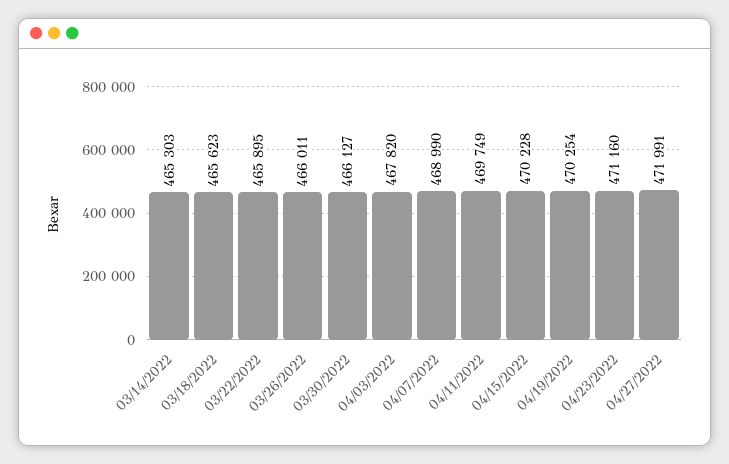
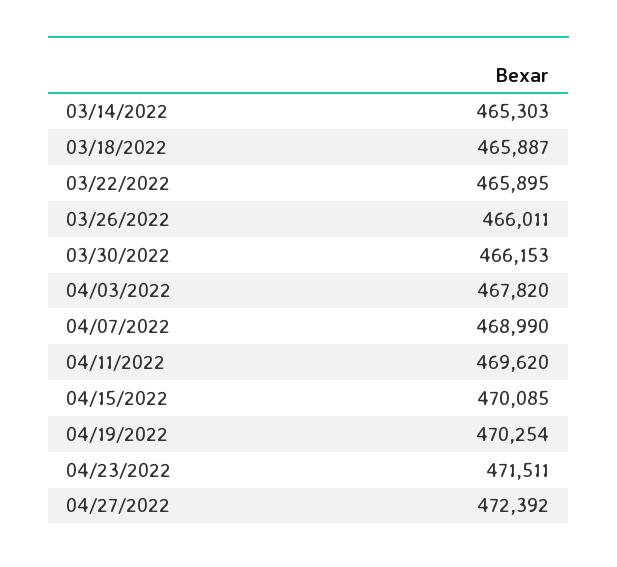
  {
    "03/14/2022": 465303,
-   "03/18/2022": 465623,
+   "03/18/2022": 465887,
    "03/22/2022": 465895,
    "03/26/2022": 466011,
-   "03/30/2022": 466127,
+   "03/30/2022": 466153,
    "04/03/2022": 467820,
    "04/07/2022": 468990,
-   "04/11/2022": 469749,
+   "04/11/2022": 469620,
-   "04/15/2022": 470228,
+   "04/15/2022": 470085,
    "04/19/2022": 470254,
-   "04/23/2022": 471160,
+   "04/23/2022": 471511,
-   "04/27/2022": 471991
+   "04/27/2022": 472392
  }

